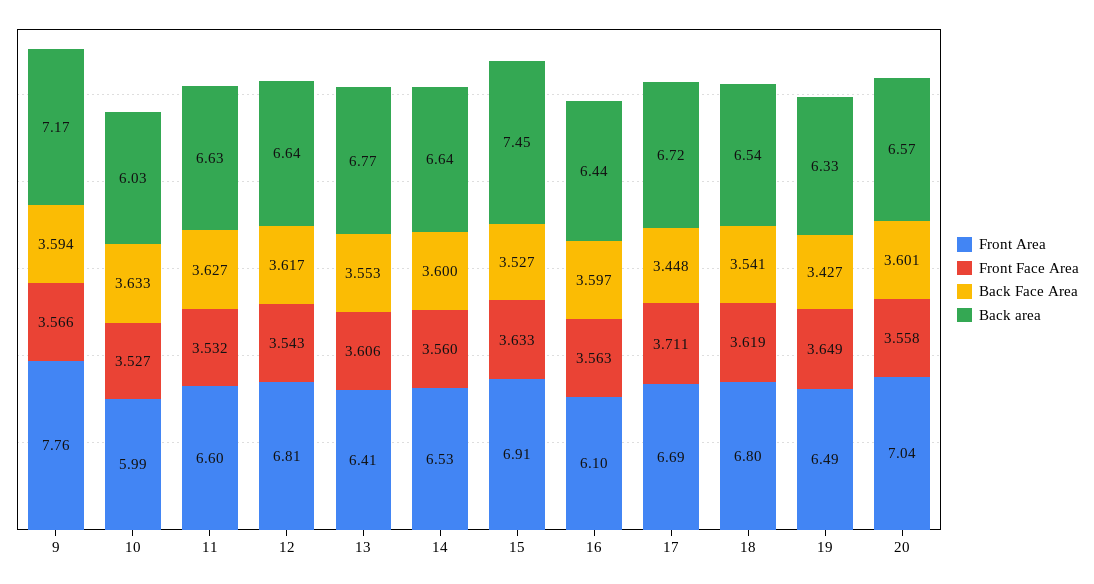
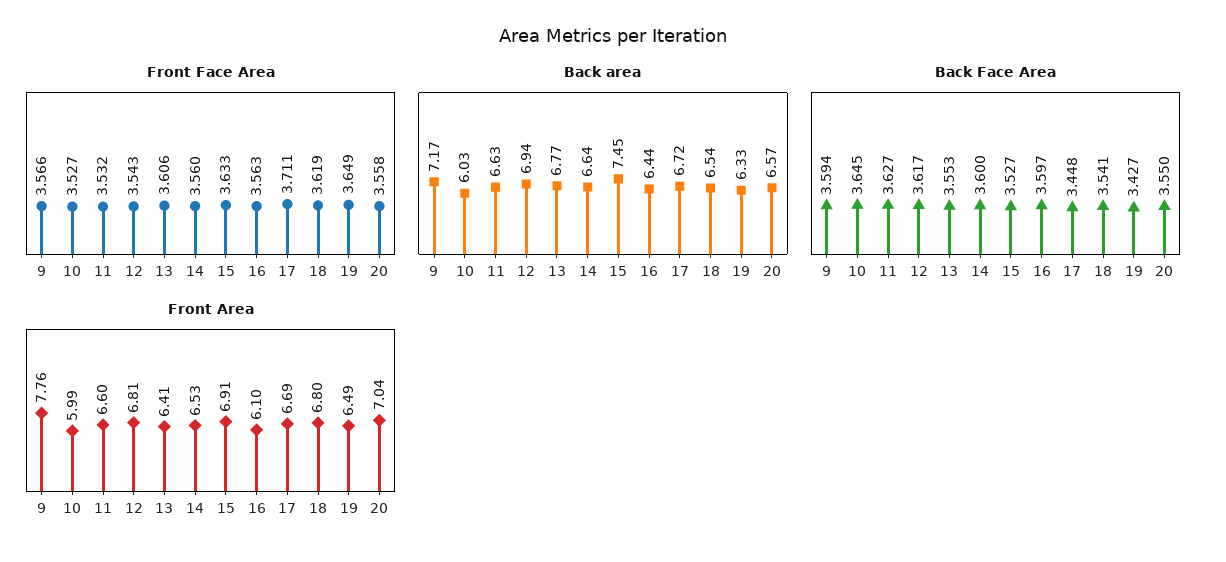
  {
    "Front Area": {
      "9": 7.76,
      "10": 5.99,
      "11": 6.6,
      "12": 6.81,
      "13": 6.41,
      "14": 6.53,
      "15": 6.91,
      "16": 6.1,
      "17": 6.69,
      "18": 6.8,
      "19": 6.49,
      "20": 7.04
    },
    "Front Face Area": {
      "9": 3.566,
      "10": 3.527,
      "11": 3.532,
      "12": 3.543,
      "13": 3.606,
      "14": 3.56,
      "15": 3.633,
      "16": 3.563,
      "17": 3.711,
      "18": 3.619,
      "19": 3.649,
      "20": 3.558
    },
    "Back Face Area": {
      "9": 3.594,
-     "10": 3.633,
+     "10": 3.645,
      "11": 3.627,
      "12": 3.617,
      "13": 3.553,
      "14": 3.6,
      "15": 3.527,
      "16": 3.597,
      "17": 3.448,
      "18": 3.541,
      "19": 3.427,
-     "20": 3.601
+     "20": 3.55
    },
    "Back area": {
      "9": 7.17,
      "10": 6.03,
      "11": 6.63,
-     "12": 6.64,
+     "12": 6.94,
      "13": 6.77,
      "14": 6.64,
      "15": 7.45,
      "16": 6.44,
      "17": 6.72,
      "18": 6.54,
      "19": 6.33,
      "20": 6.57
    }
  }

